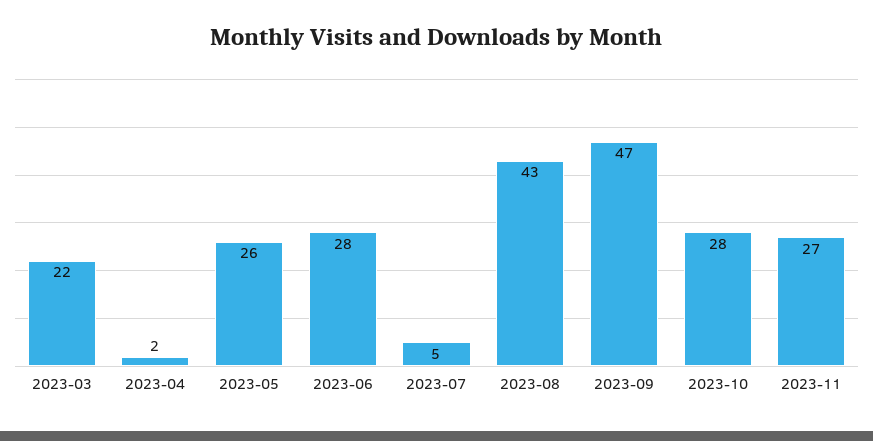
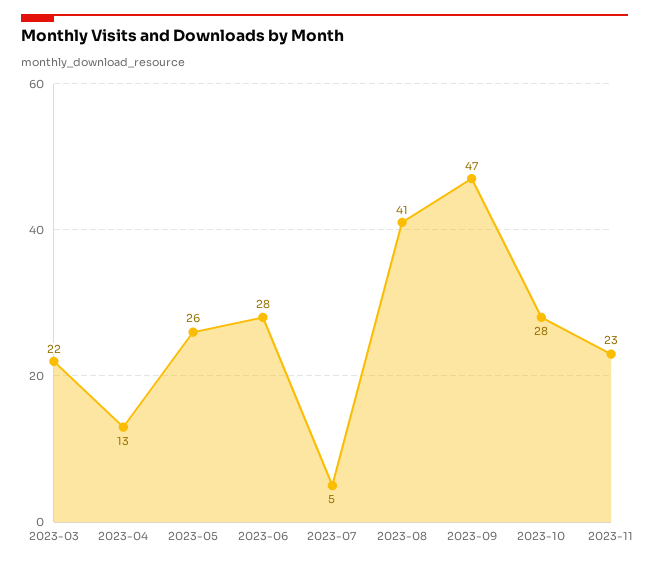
  {
    "2023-03": 22,
-   "2023-04": 2,
+   "2023-04": 13,
    "2023-05": 26,
    "2023-06": 28,
    "2023-07": 5,
-   "2023-08": 43,
+   "2023-08": 41,
    "2023-09": 47,
    "2023-10": 28,
-   "2023-11": 27
+   "2023-11": 23
  }

